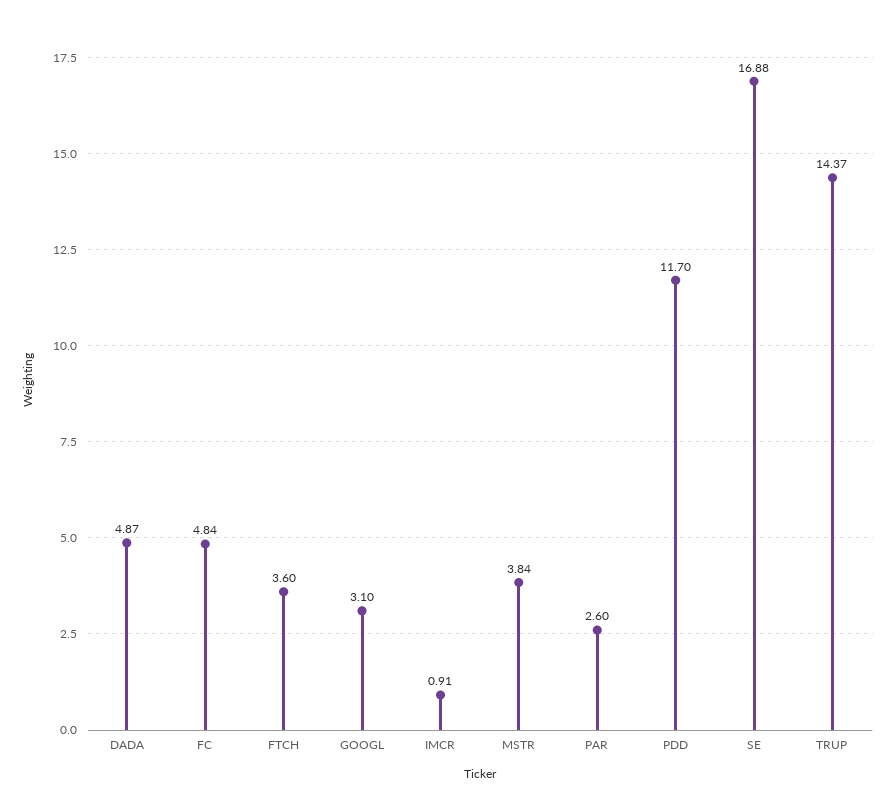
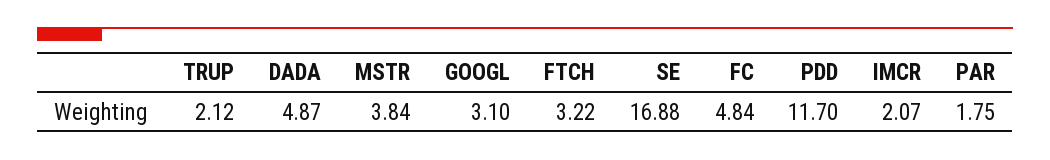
  {
    "DADA": 4.87,
    "FC": 4.84,
-   "FTCH": 3.6,
+   "FTCH": 3.22,
    "GOOGL": 3.1,
-   "IMCR": 0.91,
+   "IMCR": 2.07,
    "MSTR": 3.84,
-   "PAR": 2.6,
+   "PAR": 1.75,
    "PDD": 11.7,
    "SE": 16.88,
-   "TRUP": 14.37
+   "TRUP": 2.12
  }

